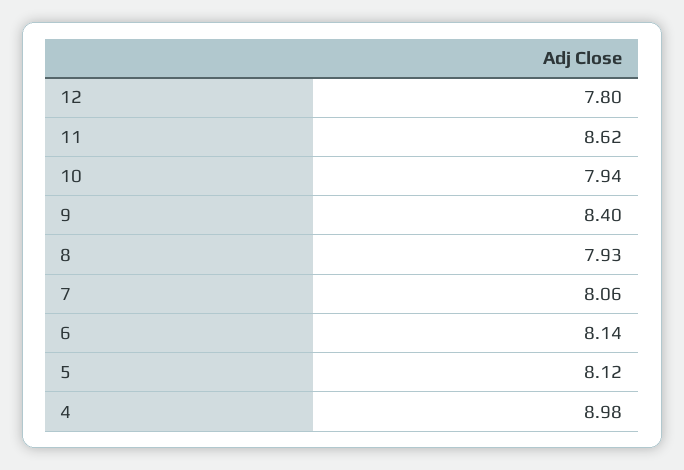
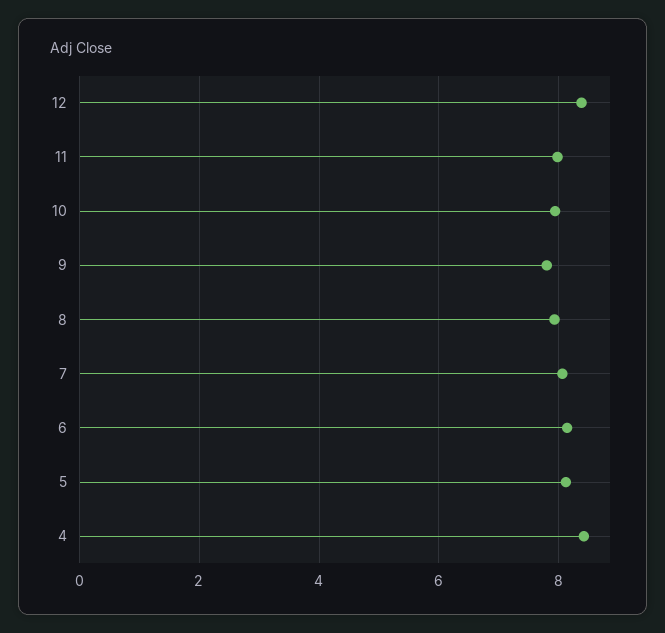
  {
-   "12": 7.8,
+   "12": 8.4,
-   "11": 8.62,
+   "11": 8,
    "10": 7.94,
-   "9": 8.4,
+   "9": 7.8,
    "8": 7.93,
    "7": 8.06,
    "6": 8.14,
    "5": 8.12,
-   "4": 8.98
+   "4": 8.4
  }

